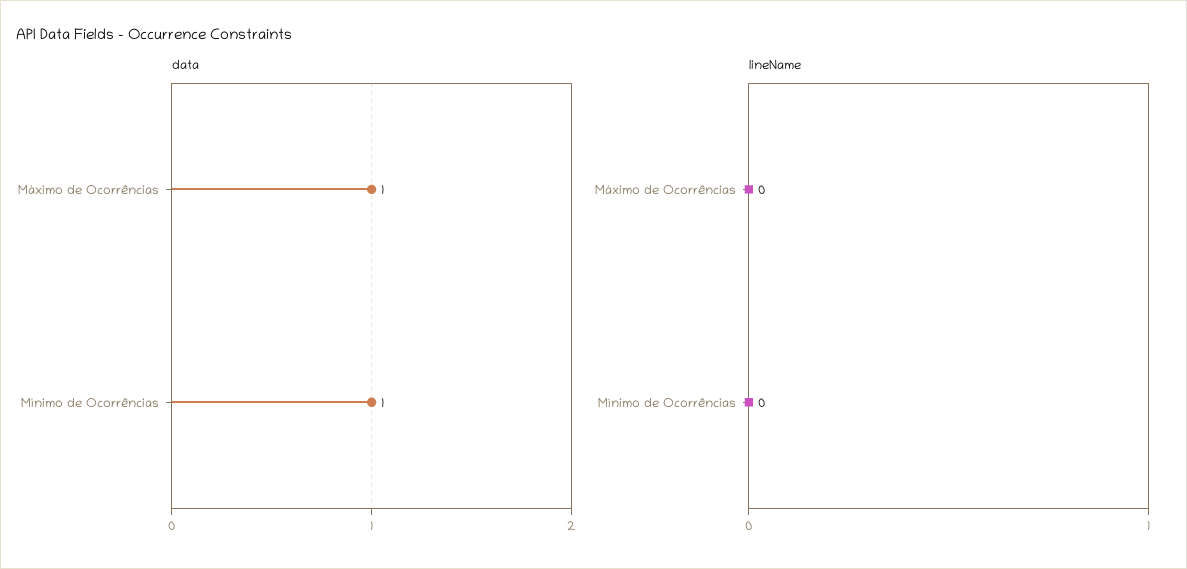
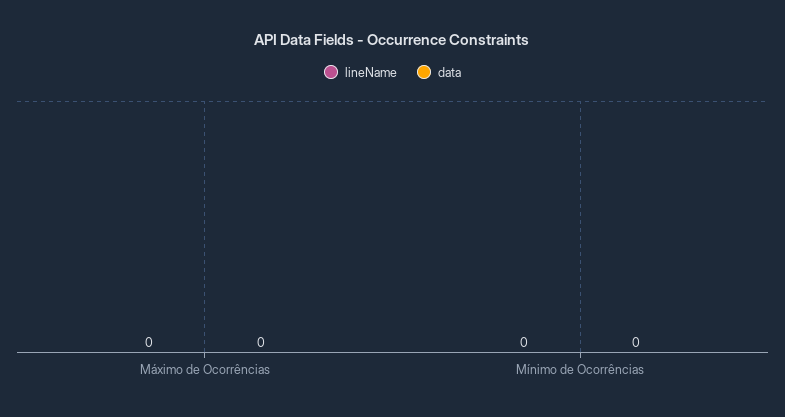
  {
    "data": {
-     "Máximo de Ocorrências": 1,
+     "Máximo de Ocorrências": 0,
-     "Mínimo de Ocorrências": 1
+     "Mínimo de Ocorrências": 0
    },
    "lineName": {
      "Máximo de Ocorrências": 0,
      "Mínimo de Ocorrências": 0
    }
  }

